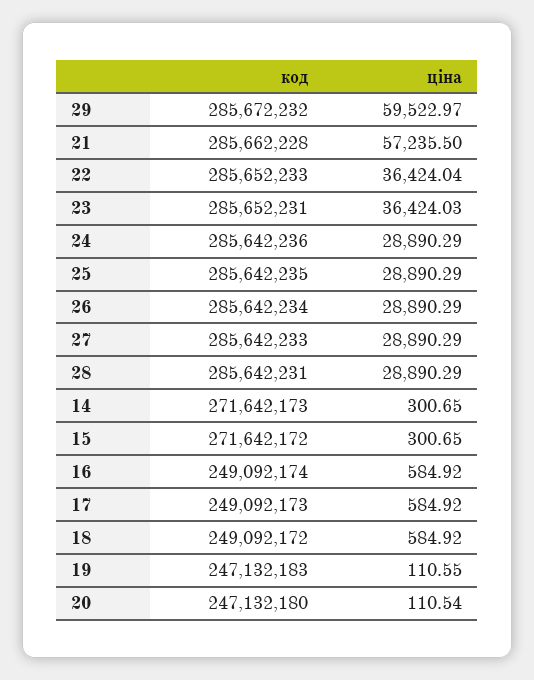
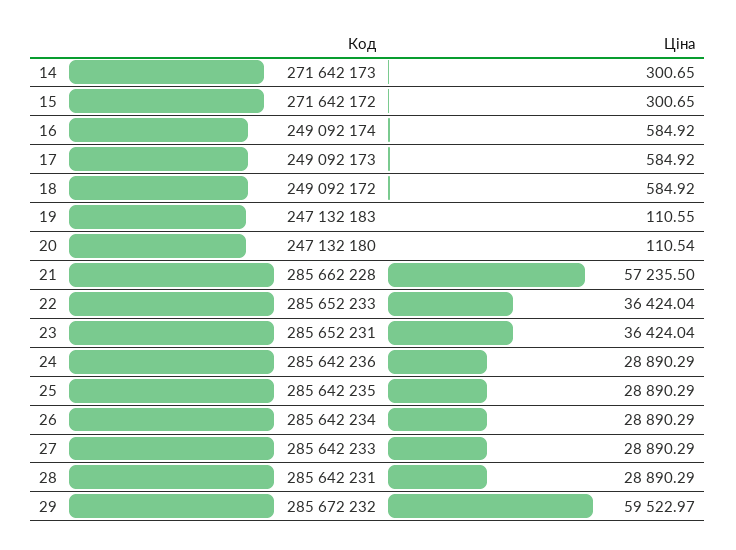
  {
    "код": {
      "29": 285672232,
      "21": 285662228,
      "22": 285652233,
      "23": 285652231,
      "24": 285642236,
      "25": 285642235,
      "26": 285642234,
      "27": 285642233,
      "28": 285642231,
      "14": 271642173,
      "15": 271642172,
      "16": 249092174,
      "17": 249092173,
      "18": 249092172,
      "19": 247132183,
      "20": 247132180
    },
    "ціна": {
      "29": 59522.97,
      "21": 57235.5,
      "22": 36424.04,
-     "23": 36424.03,
+     "23": 36424.04,
      "24": 28890.29,
      "25": 28890.29,
      "26": 28890.29,
      "27": 28890.29,
      "28": 28890.29,
      "14": 300.65,
      "15": 300.65,
      "16": 584.92,
      "17": 584.92,
      "18": 584.92,
      "19": 110.55,
      "20": 110.54
    }
  }

